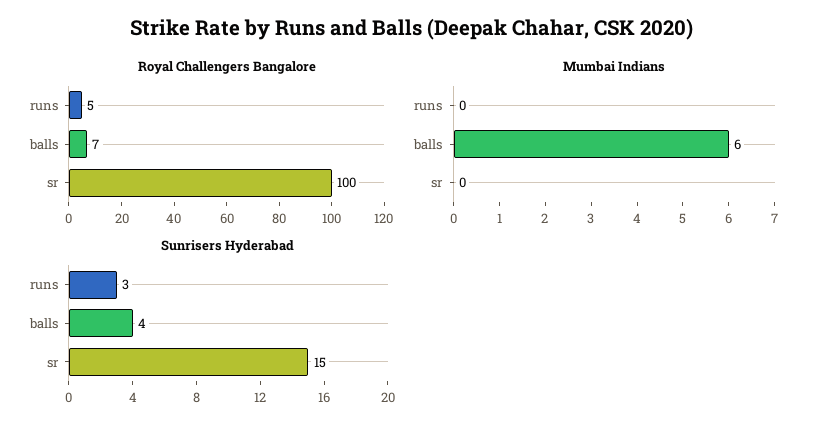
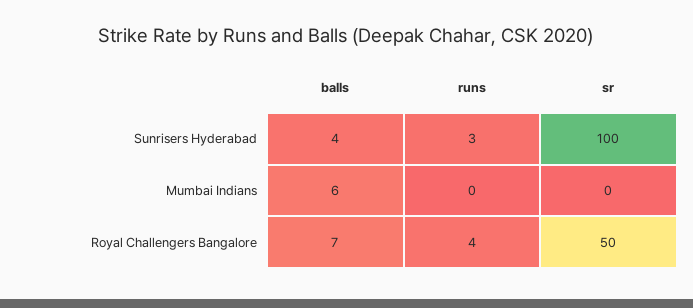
  {
    "Royal Challengers Bangalore": {
-     "runs": 5,
+     "runs": 4,
      "balls": 7,
-     "sr": 100
+     "sr": 50
    },
    "Mumbai Indians": {
      "runs": 0,
      "balls": 6,
      "sr": 0
    },
    "Sunrisers Hyderabad": {
      "runs": 3,
      "balls": 4,
-     "sr": 15
+     "sr": 100
    }
  }

